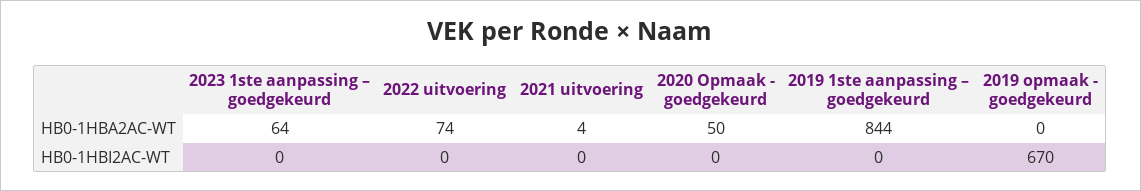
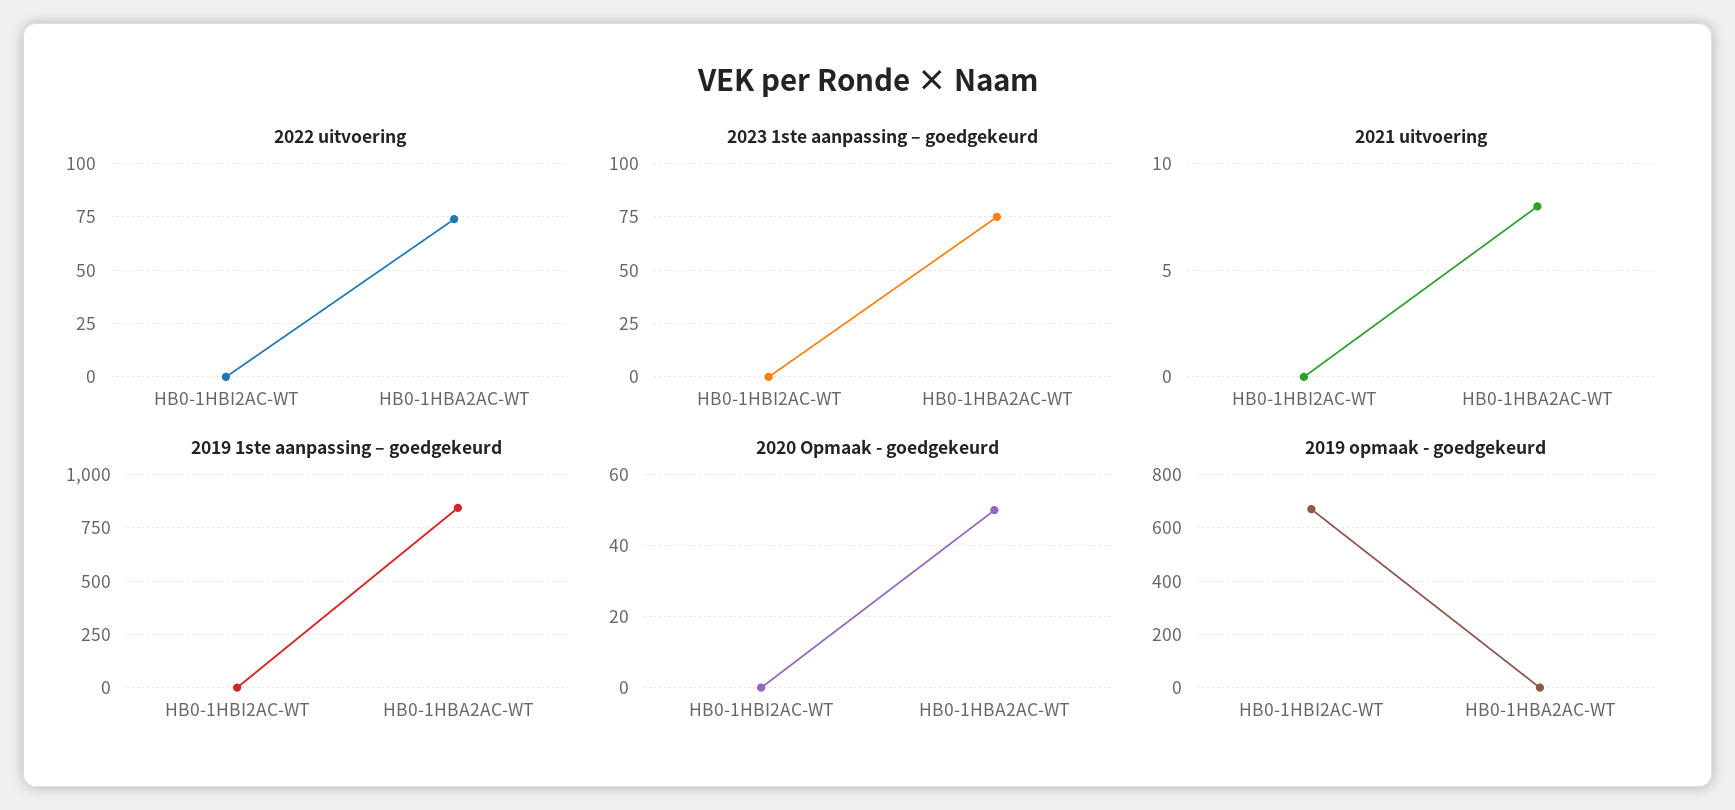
  {
    "2023 1ste aanpassing – goedgekeurd": {
-     "HB0-1HBA2AC-WT": 64,
+     "HB0-1HBA2AC-WT": 75,
      "HB0-1HBI2AC-WT": 0
    },
    "2022 uitvoering": {
      "HB0-1HBA2AC-WT": 74,
      "HB0-1HBI2AC-WT": 0
    },
    "2021 uitvoering": {
-     "HB0-1HBA2AC-WT": 4,
+     "HB0-1HBA2AC-WT": 8,
      "HB0-1HBI2AC-WT": 0
    },
    "2020 Opmaak - goedgekeurd": {
      "HB0-1HBA2AC-WT": 50,
      "HB0-1HBI2AC-WT": 0
    },
    "2019 1ste aanpassing – goedgekeurd": {
      "HB0-1HBA2AC-WT": 844,
      "HB0-1HBI2AC-WT": 0
    },
    "2019 opmaak - goedgekeurd": {
      "HB0-1HBA2AC-WT": 0,
      "HB0-1HBI2AC-WT": 670
    }
  }

